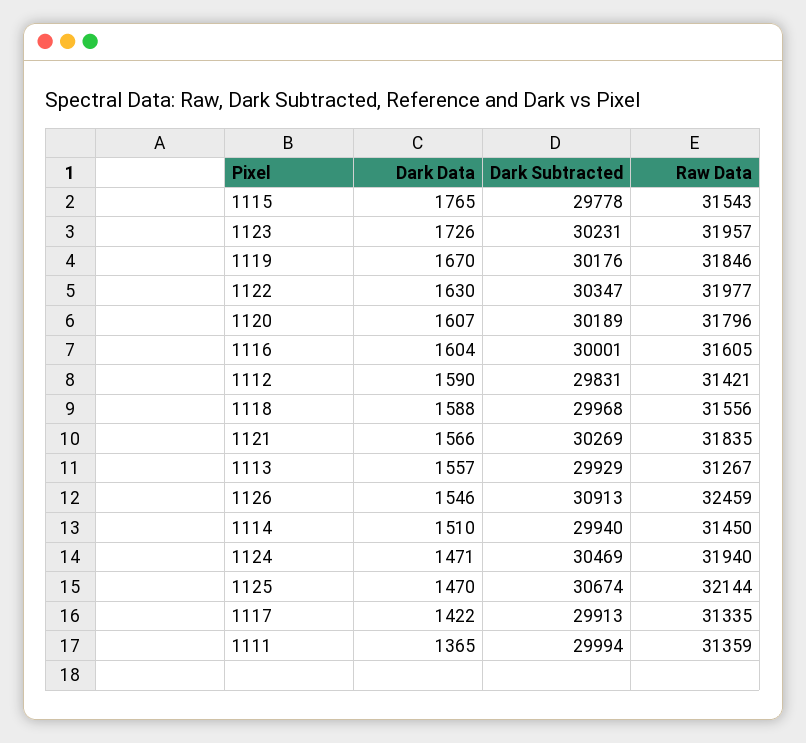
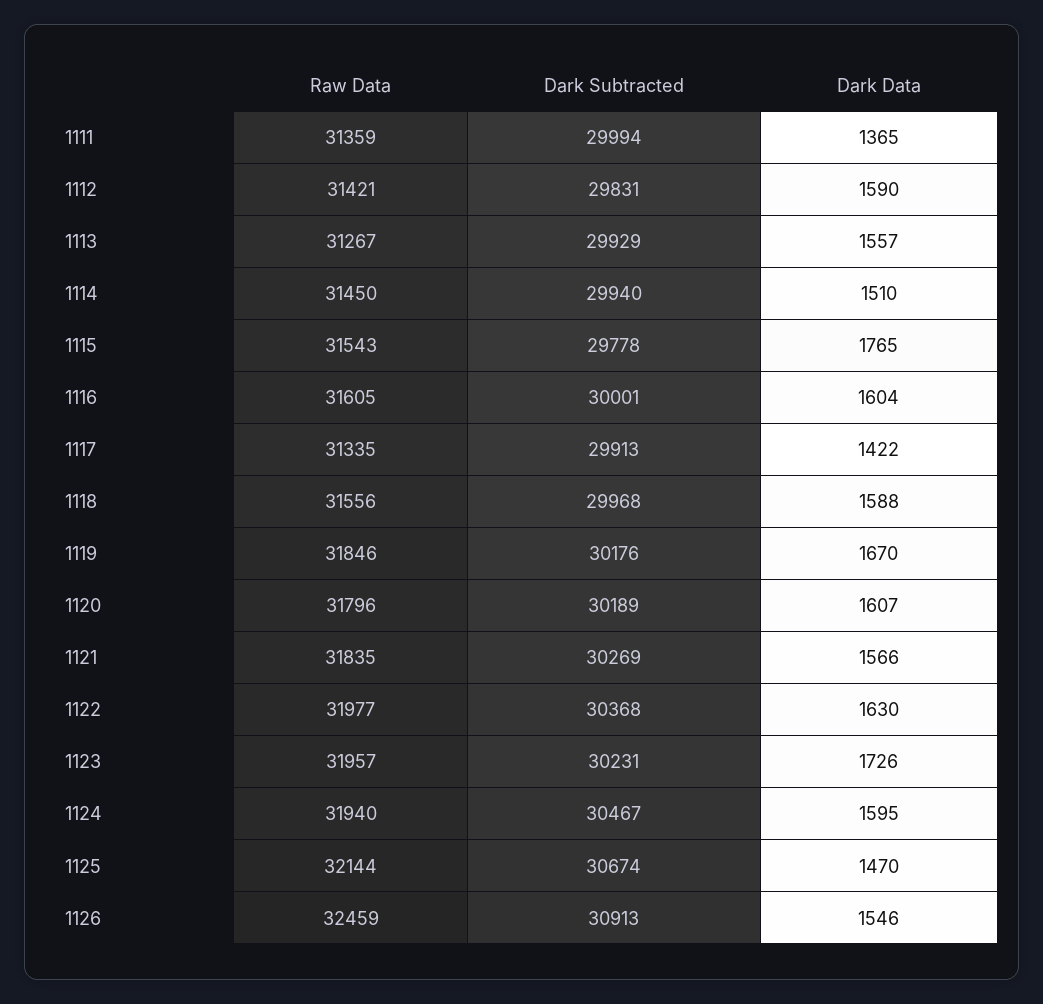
  {
    "Dark Data": {
      "1115": 1765,
      "1123": 1726,
      "1119": 1670,
      "1122": 1630,
      "1120": 1607,
      "1116": 1604,
      "1112": 1590,
      "1118": 1588,
      "1121": 1566,
      "1113": 1557,
      "1126": 1546,
      "1114": 1510,
-     "1124": 1471,
+     "1124": 1595,
      "1125": 1470,
      "1117": 1422,
      "1111": 1365
    },
    "Dark Subtracted": {
      "1115": 29778,
      "1123": 30231,
      "1119": 30176,
-     "1122": 30347,
+     "1122": 30368,
      "1120": 30189,
      "1116": 30001,
      "1112": 29831,
      "1118": 29968,
      "1121": 30269,
      "1113": 29929,
      "1126": 30913,
      "1114": 29940,
-     "1124": 30469,
+     "1124": 30467,
      "1125": 30674,
      "1117": 29913,
      "1111": 29994
    },
    "Raw Data": {
      "1115": 31543,
      "1123": 31957,
      "1119": 31846,
      "1122": 31977,
      "1120": 31796,
      "1116": 31605,
      "1112": 31421,
      "1118": 31556,
      "1121": 31835,
      "1113": 31267,
      "1126": 32459,
      "1114": 31450,
      "1124": 31940,
      "1125": 32144,
      "1117": 31335,
      "1111": 31359
    }
  }

